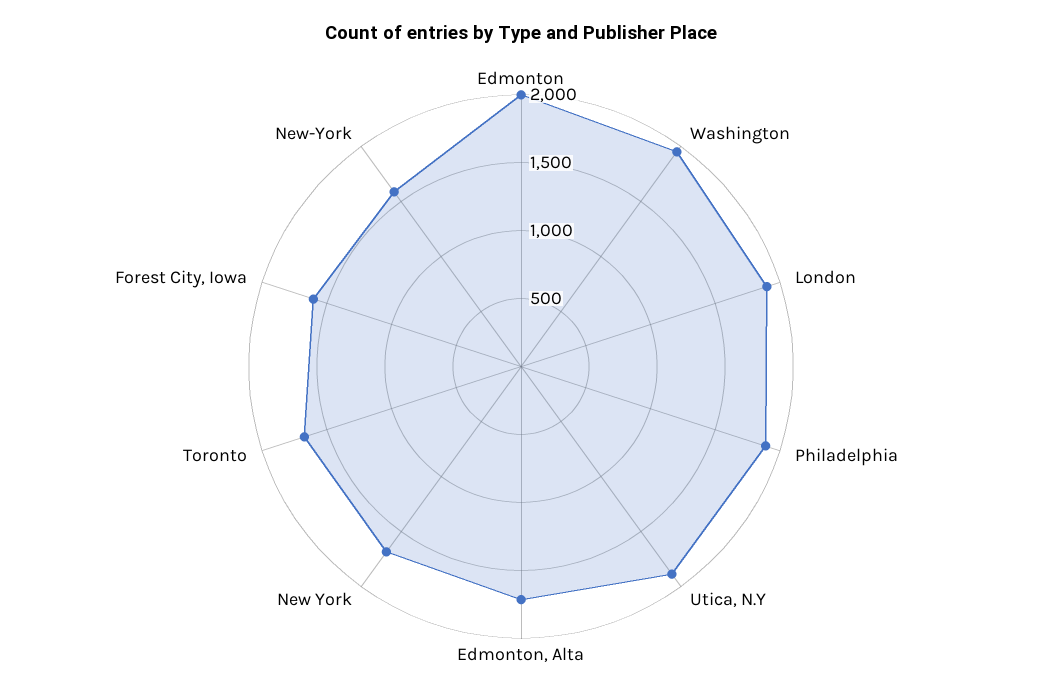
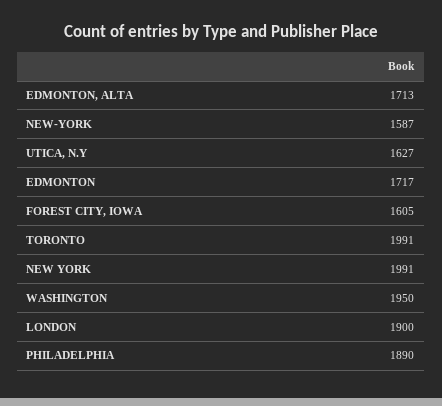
  {
-   "Edmonton": 2000,
+   "Edmonton": 1717,
    "Washington": 1950,
    "London": 1900,
    "Philadelphia": 1890,
-   "Utica, N.Y": 1900,
+   "Utica, N.Y": 1627,
    "Edmonton, Alta": 1713,
-   "New York": 1700,
+   "New York": 1991,
-   "Toronto": 1700,
+   "Toronto": 1991,
    "Forest City, Iowa": 1605,
    "New-York": 1587
  }

